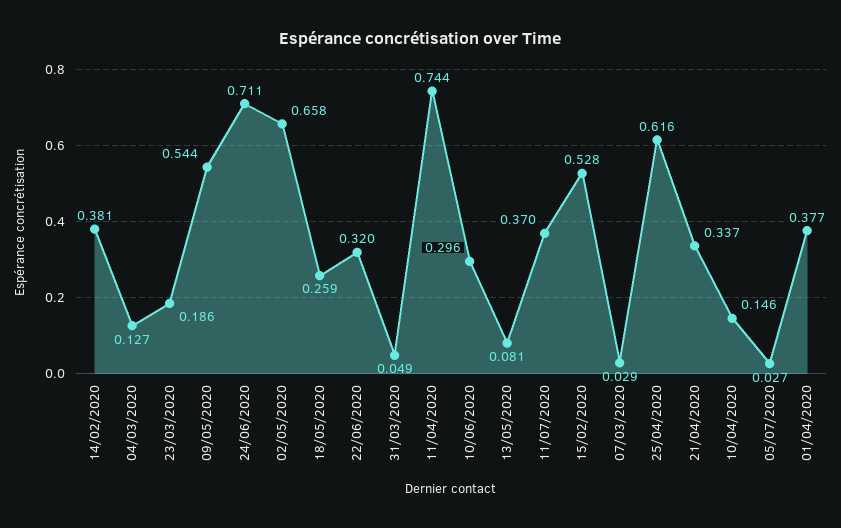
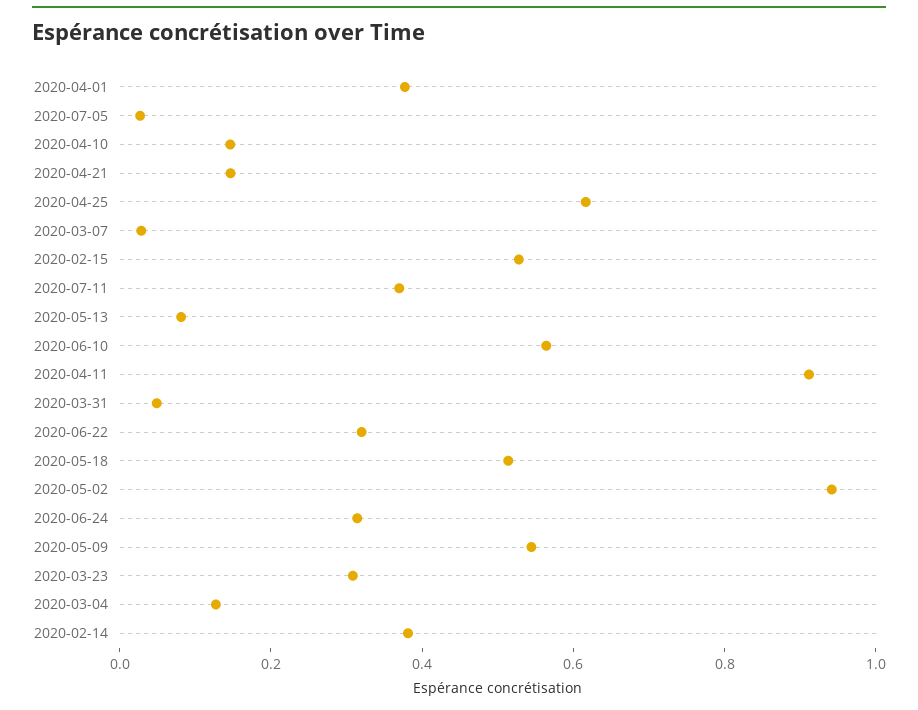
  {
    "14/02/2020": 0.381,
    "04/03/2020": 0.127,
-   "23/03/2020": 0.186,
+   "23/03/2020": 0.3,
    "09/05/2020": 0.544,
-   "24/06/2020": 0.711,
+   "24/06/2020": 0.3,
-   "02/05/2020": 0.658,
+   "02/05/2020": 0.95,
-   "18/05/2020": 0.259,
+   "18/05/2020": 0.5,
    "22/06/2020": 0.32,
    "31/03/2020": 0.049,
-   "11/04/2020": 0.744,
+   "11/04/2020": 0.9,
-   "10/06/2020": 0.296,
+   "10/06/2020": 0.55,
    "13/05/2020": 0.081,
    "11/07/2020": 0.37,
    "15/02/2020": 0.528,
    "07/03/2020": 0.029,
    "25/04/2020": 0.616,
-   "21/04/2020": 0.337,
+   "21/04/2020": 0.15,
    "10/04/2020": 0.146,
    "05/07/2020": 0.027,
    "01/04/2020": 0.377
  }

